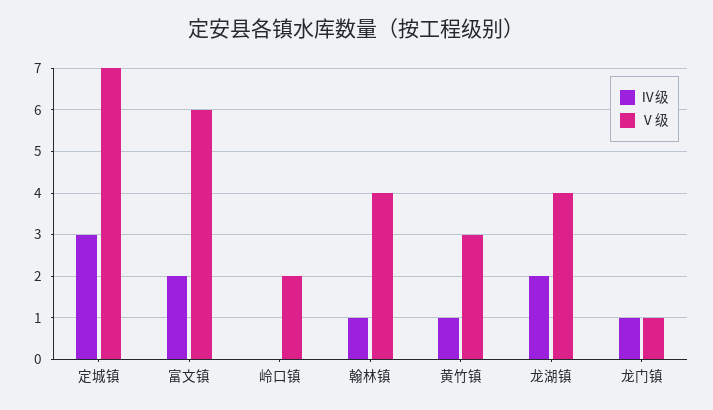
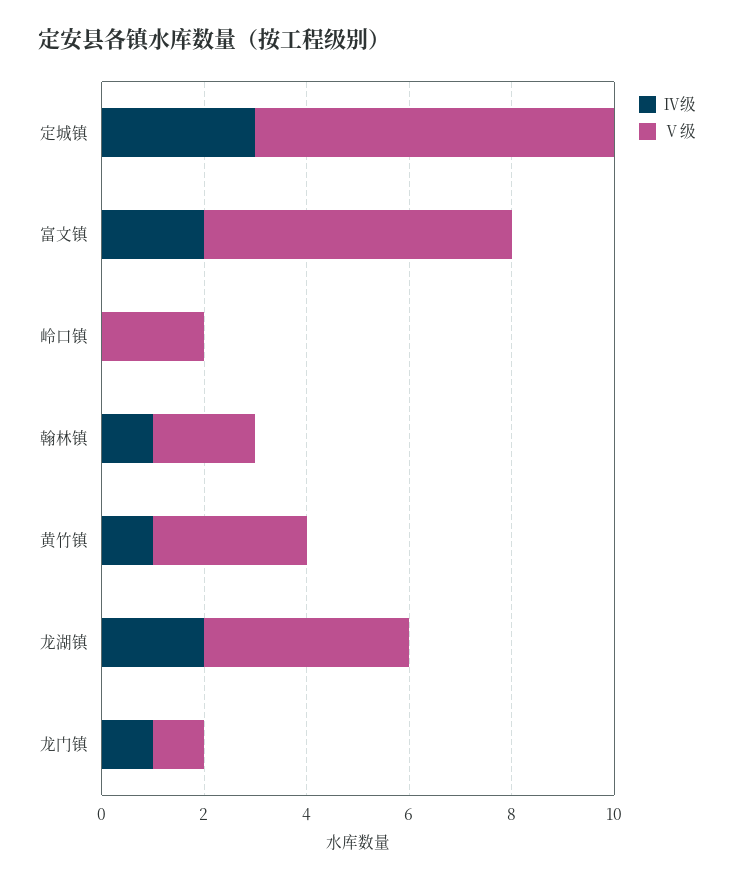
  {
    "Ⅳ级": {
      "定城镇": 3,
      "富文镇": 2,
      "岭口镇": 0,
      "翰林镇": 1,
      "黄竹镇": 1,
      "龙湖镇": 2,
      "龙门镇": 1
    },
    "Ⅴ级": {
      "定城镇": 7,
      "富文镇": 6,
      "岭口镇": 2,
-     "翰林镇": 4,
+     "翰林镇": 2,
      "黄竹镇": 3,
      "龙湖镇": 4,
      "龙门镇": 1
    }
  }

